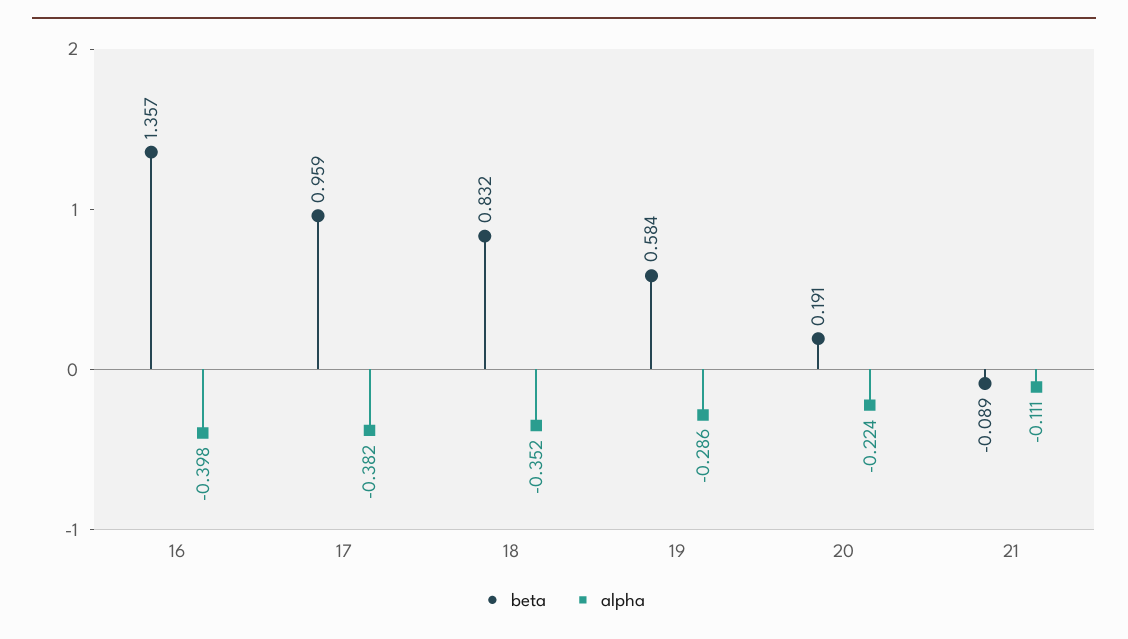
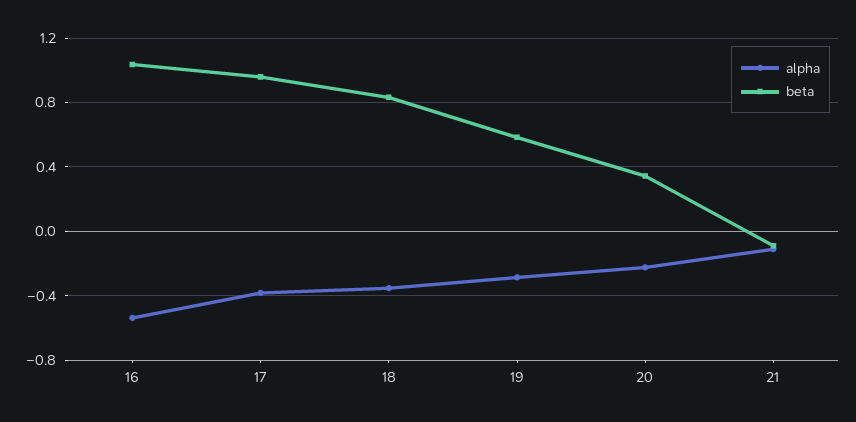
  {
    "beta": {
-     "16": 1.357,
+     "16": 1.05,
      "17": 0.959,
      "18": 0.832,
      "19": 0.584,
-     "20": 0.191,
+     "20": 0.35,
      "21": -0.089
    },
    "alpha": {
-     "16": -0.398,
+     "16": -0.55,
      "17": -0.382,
      "18": -0.352,
      "19": -0.286,
      "20": -0.224,
      "21": -0.111
    }
  }

